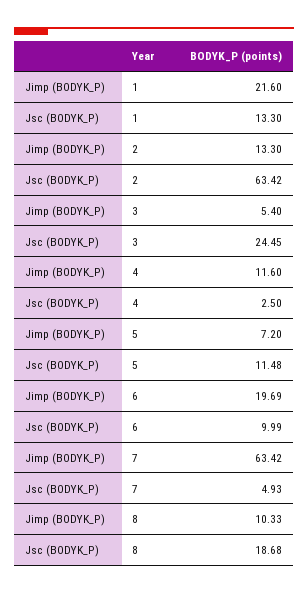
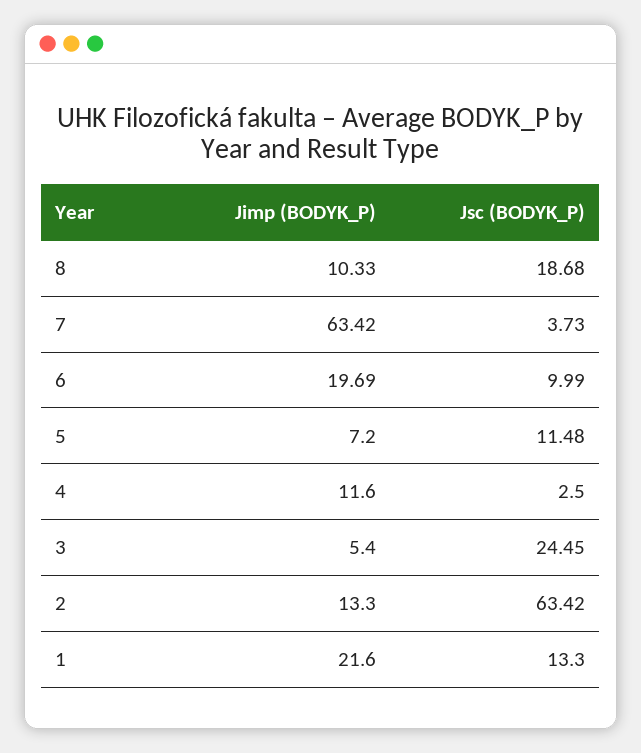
  {
    "Jimp (BODYK_P)": {
      "1": 21.6,
      "2": 13.3,
      "3": 5.4,
      "4": 11.6,
      "5": 7.2,
      "6": 19.69,
      "7": 63.42,
      "8": 10.33
    },
    "Jsc (BODYK_P)": {
      "1": 13.3,
      "2": 63.42,
      "3": 24.45,
      "4": 2.5,
      "5": 11.48,
      "6": 9.99,
-     "7": 4.93,
+     "7": 3.73,
      "8": 18.68
    }
  }

